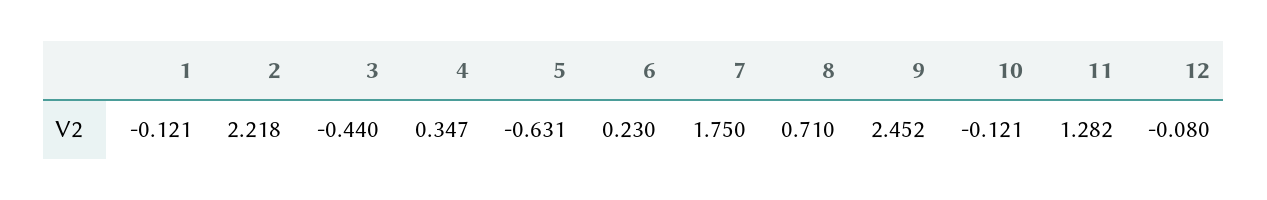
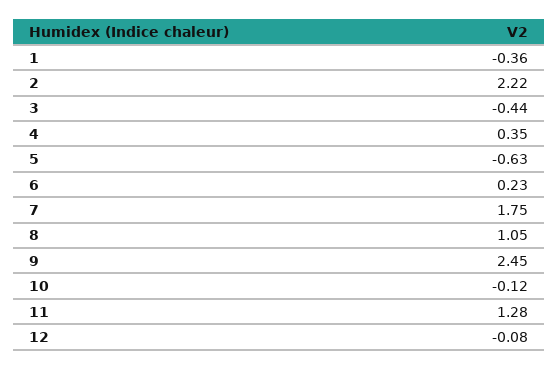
  {
-   "1": -0.121,
+   "1": -0.36,
    "2": 2.218,
    "3": -0.44,
    "4": 0.347,
    "5": -0.631,
    "6": 0.23,
    "7": 1.75,
-   "8": 0.71,
+   "8": 1.05,
    "9": 2.452,
    "10": -0.121,
    "11": 1.282,
    "12": -0.08
  }

